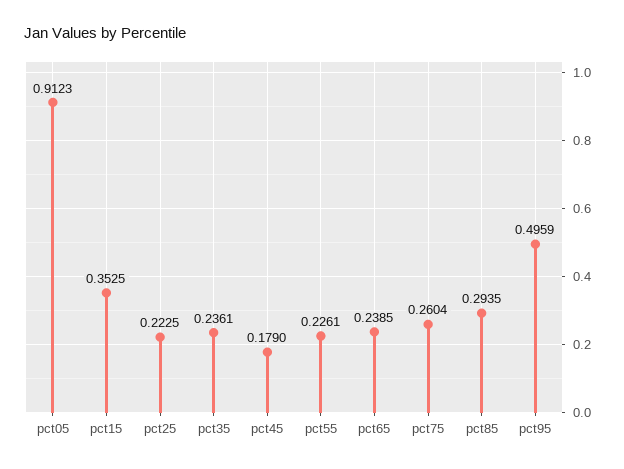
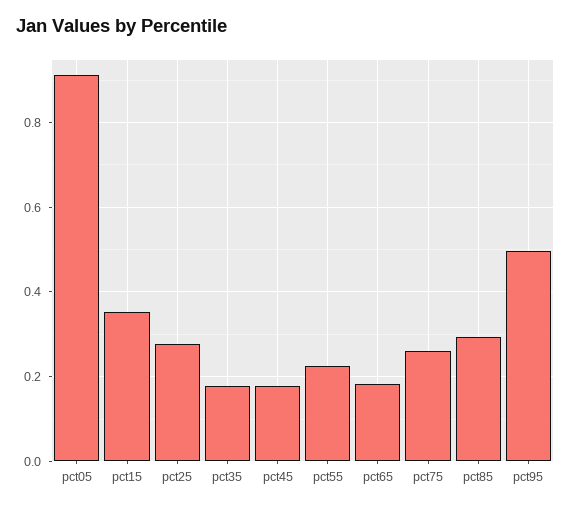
  {
    "pct05": 0.9123,
    "pct15": 0.3525,
-   "pct25": 0.2225,
+   "pct25": 0.28,
-   "pct35": 0.2361,
+   "pct35": 0.18,
    "pct45": 0.179,
    "pct55": 0.2261,
-   "pct65": 0.2385,
+   "pct65": 0.18,
    "pct75": 0.2604,
    "pct85": 0.2935,
    "pct95": 0.4959
  }

